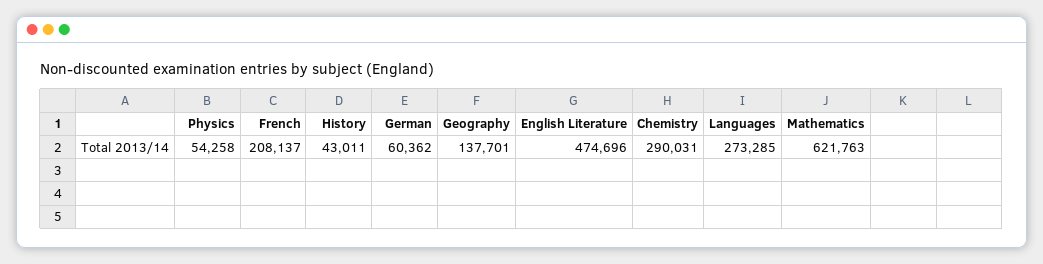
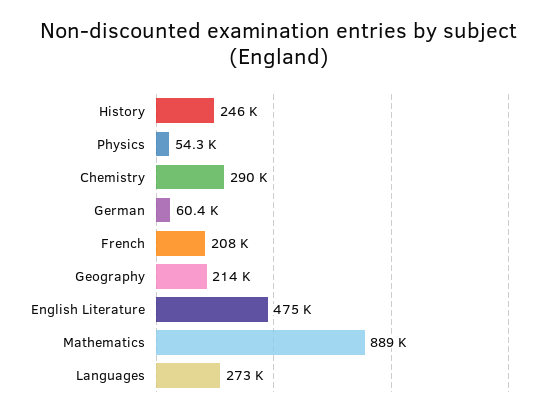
  {
    "Physics": 54258,
    "French": 208137,
-   "History": 43011,
+   "History": 246000,
    "German": 60362,
-   "Geography": 137701,
+   "Geography": 214000,
    "English Literature": 474696,
    "Chemistry": 290031,
    "Languages": 273285,
-   "Mathematics": 621763
+   "Mathematics": 889000
  }

